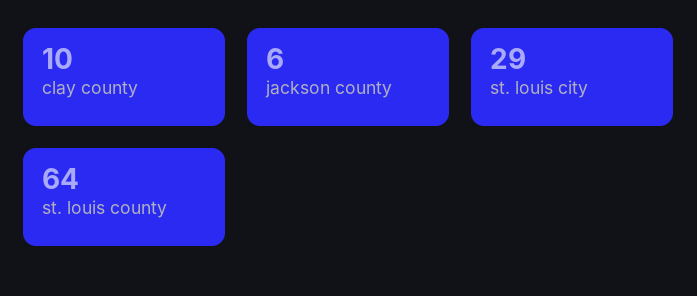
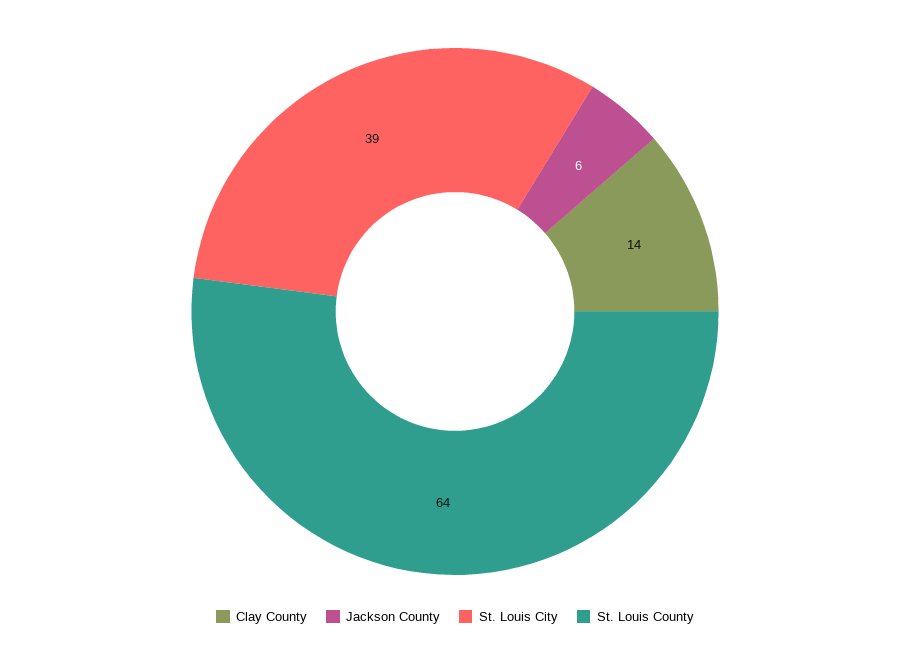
  {
-   "clay county": 10,
+   "clay county": 14,
    "jackson county": 6,
-   "st. louis city": 29,
+   "st. louis city": 39,
    "st. louis county": 64
  }

